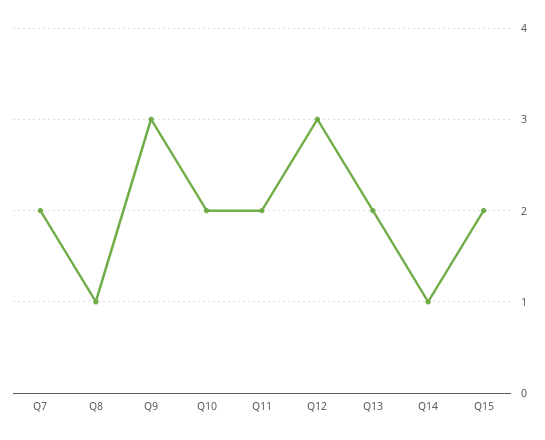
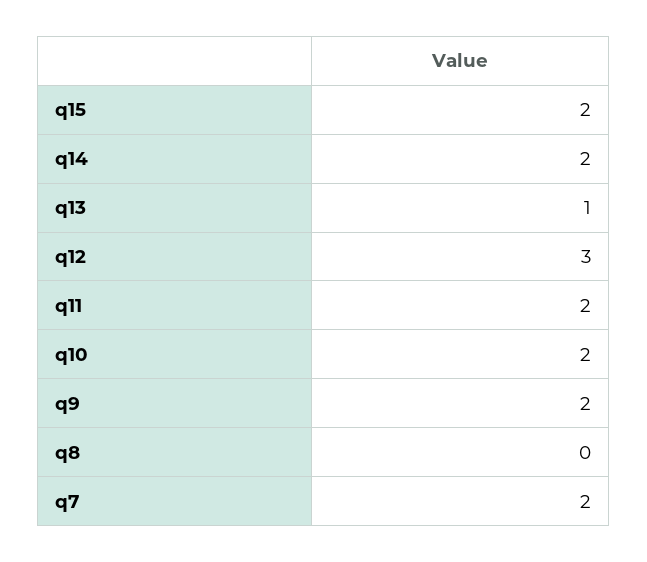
  {
    "Q7": 2,
-   "Q8": 1,
+   "Q8": 0,
-   "Q9": 3,
+   "Q9": 2,
    "Q10": 2,
    "Q11": 2,
    "Q12": 3,
-   "Q13": 2,
+   "Q13": 1,
-   "Q14": 1,
+   "Q14": 2,
    "Q15": 2
  }

